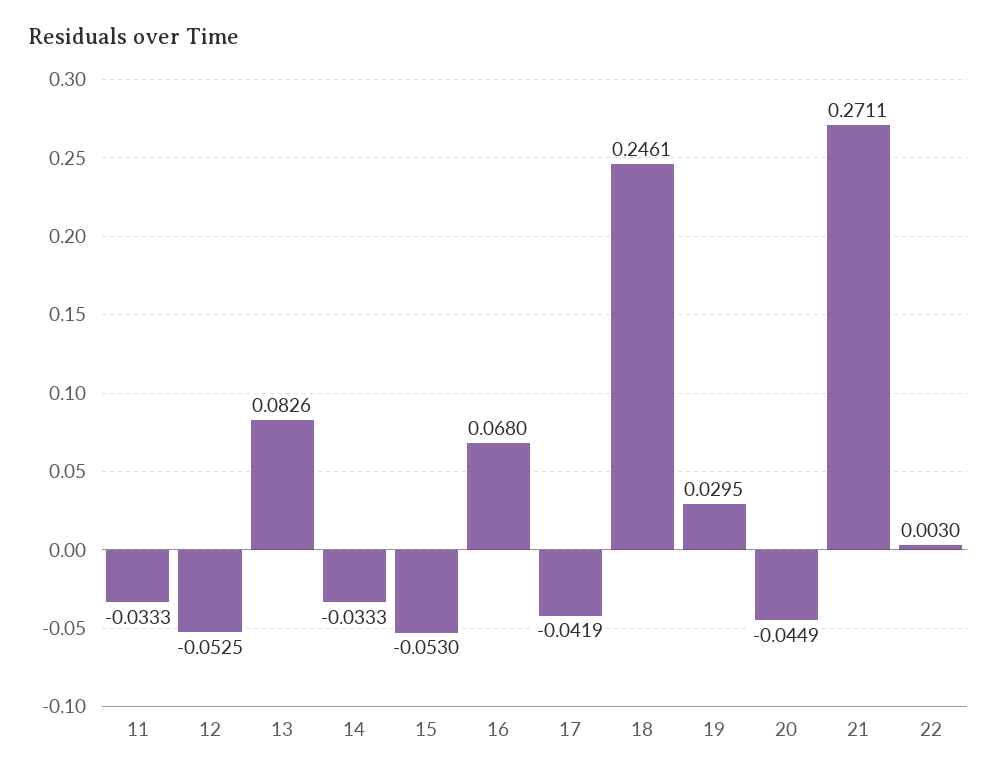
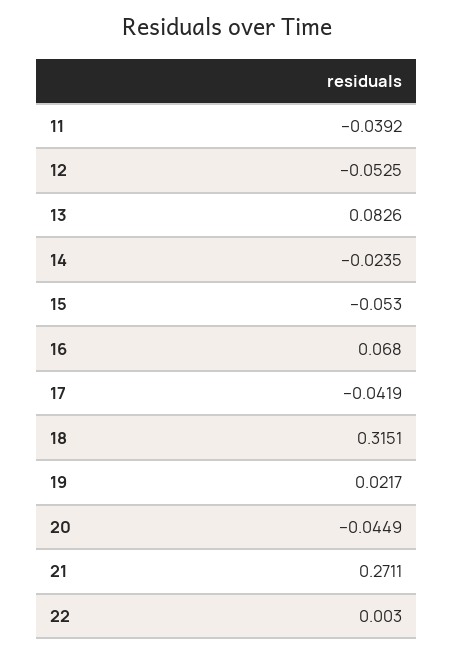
  {
-   "11": -0.0333,
+   "11": -0.0392,
    "12": -0.0525,
    "13": 0.0826,
-   "14": -0.0333,
+   "14": -0.0235,
    "15": -0.053,
    "16": 0.068,
    "17": -0.0419,
-   "18": 0.2461,
+   "18": 0.3151,
-   "19": 0.0295,
+   "19": 0.0217,
    "20": -0.0449,
    "21": 0.2711,
    "22": 0.003
  }

